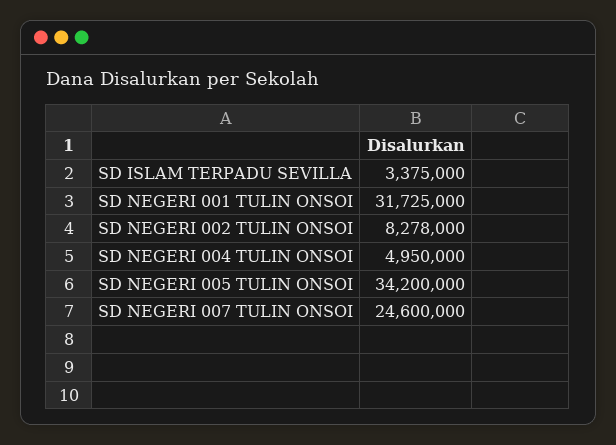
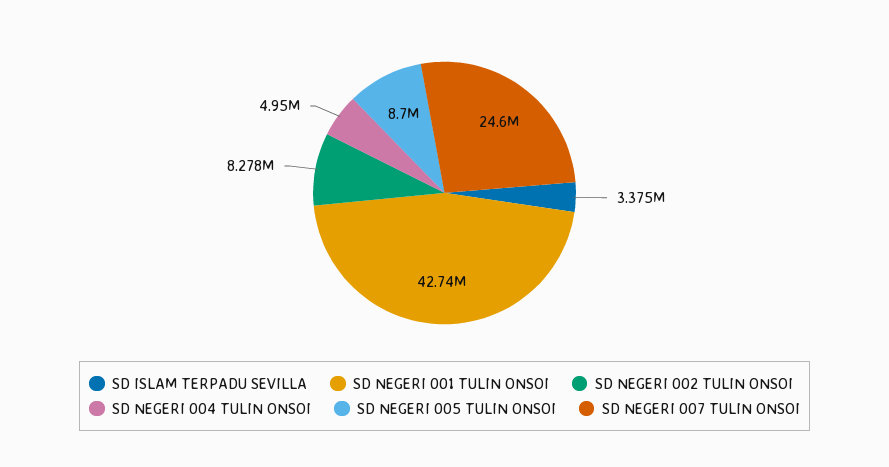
  {
    "SD ISLAM TERPADU SEVILLA": 3375000,
-   "SD NEGERI 001 TULIN ONSOI": 31725000,
+   "SD NEGERI 001 TULIN ONSOI": 42740000,
    "SD NEGERI 002 TULIN ONSOI": 8278000,
    "SD NEGERI 004 TULIN ONSOI": 4950000,
-   "SD NEGERI 005 TULIN ONSOI": 34200000,
+   "SD NEGERI 005 TULIN ONSOI": 8700000,
    "SD NEGERI 007 TULIN ONSOI": 24600000
  }

